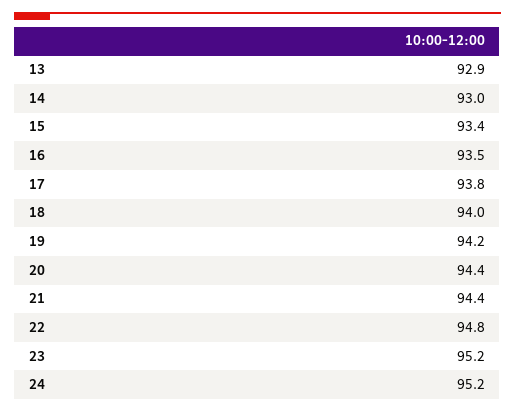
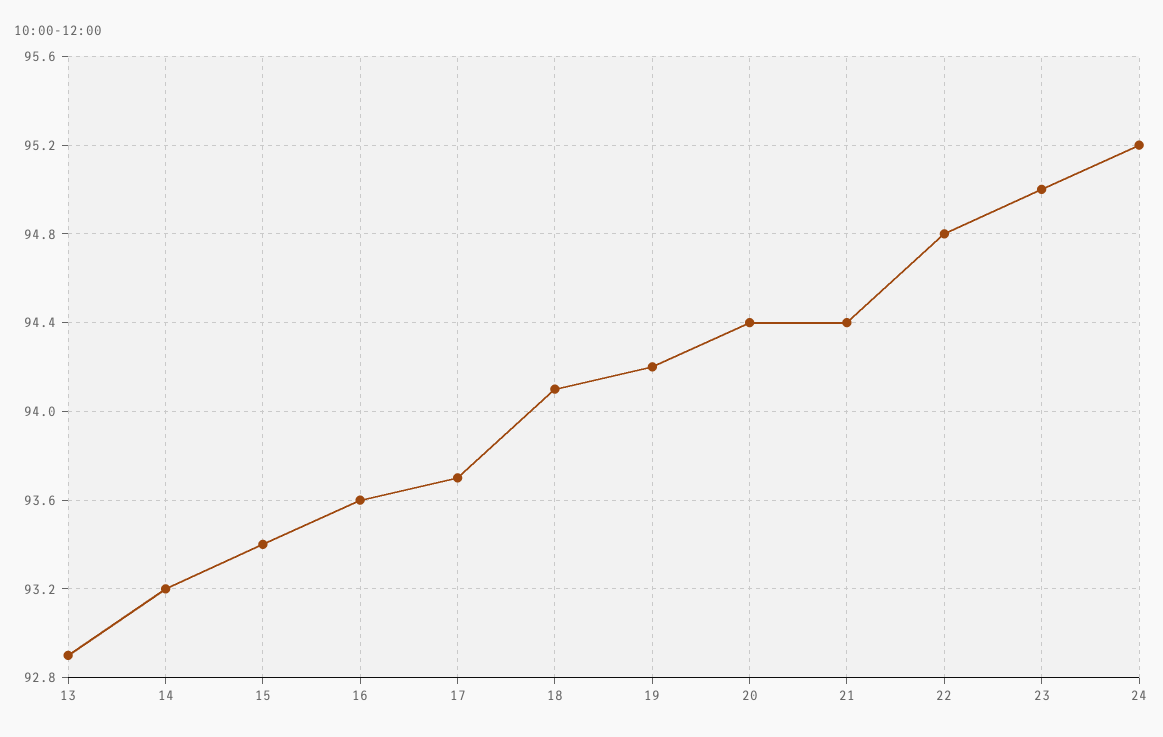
  {
    "13": 92.9,
-   "14": 93,
+   "14": 93.2,
    "15": 93.4,
-   "16": 93.5,
+   "16": 93.6,
-   "17": 93.8,
+   "17": 93.7,
-   "18": 94,
+   "18": 94.1,
    "19": 94.2,
    "20": 94.4,
    "21": 94.4,
    "22": 94.8,
-   "23": 95.2,
+   "23": 95,
    "24": 95.2
  }

